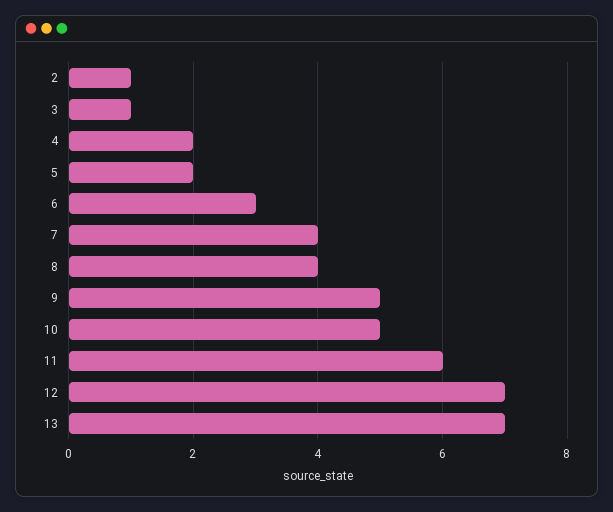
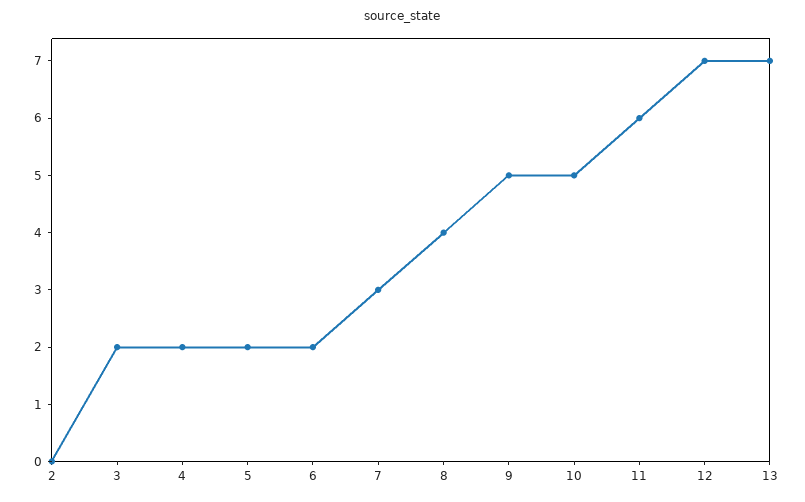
  {
-   "2": 1,
+   "2": 0,
-   "3": 1,
+   "3": 2,
    "4": 2,
    "5": 2,
-   "6": 3,
+   "6": 2,
-   "7": 4,
+   "7": 3,
    "8": 4,
    "9": 5,
    "10": 5,
    "11": 6,
    "12": 7,
    "13": 7
  }

